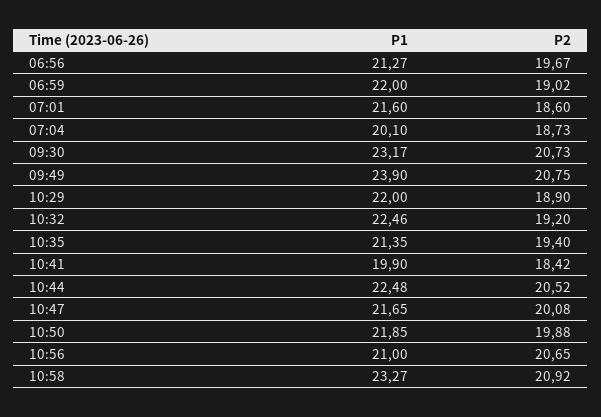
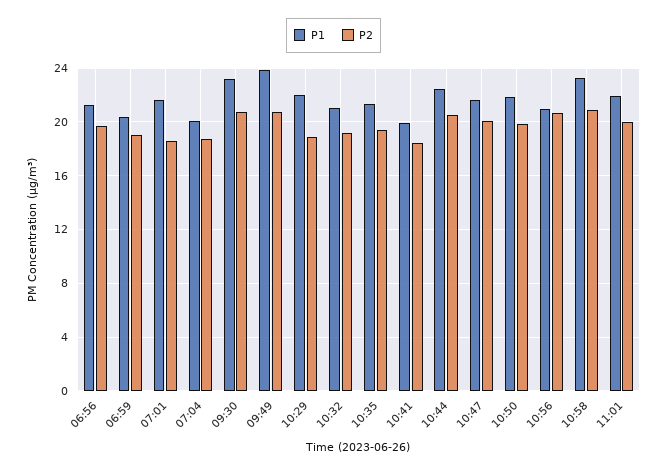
  {
    "P1": {
      "06:56": 21.27,
-     "06:59": 22,
+     "06:59": 20.5,
      "07:01": 21.6,
      "07:04": 20.1,
      "09:30": 23.17,
      "09:49": 23.9,
      "10:29": 22,
-     "10:32": 22.46,
+     "10:32": 21,
      "10:35": 21.35,
      "10:41": 19.9,
      "10:44": 22.48,
      "10:47": 21.65,
      "10:50": 21.85,
      "10:56": 21,
-     "10:58": 23.27
+     "10:58": 23.27,
+     "11:01": 22
    },
    "P2": {
      "06:56": 19.67,
      "06:59": 19.02,
      "07:01": 18.6,
      "07:04": 18.73,
      "09:30": 20.73,
      "09:49": 20.75,
      "10:29": 18.9,
      "10:32": 19.2,
      "10:35": 19.4,
      "10:41": 18.42,
      "10:44": 20.52,
      "10:47": 20.08,
      "10:50": 19.88,
      "10:56": 20.65,
-     "10:58": 20.92
+     "10:58": 20.92,
+     "11:01": 20
    }
  }

